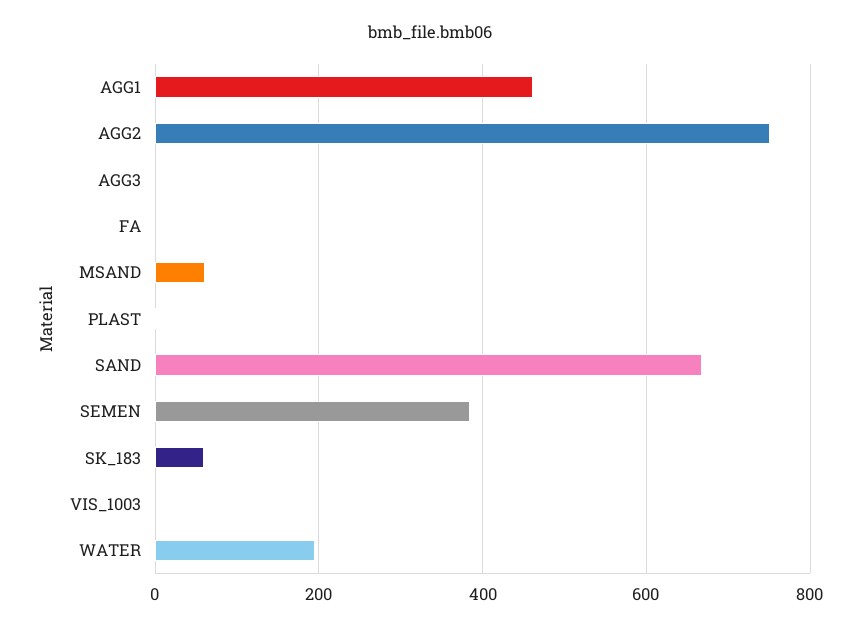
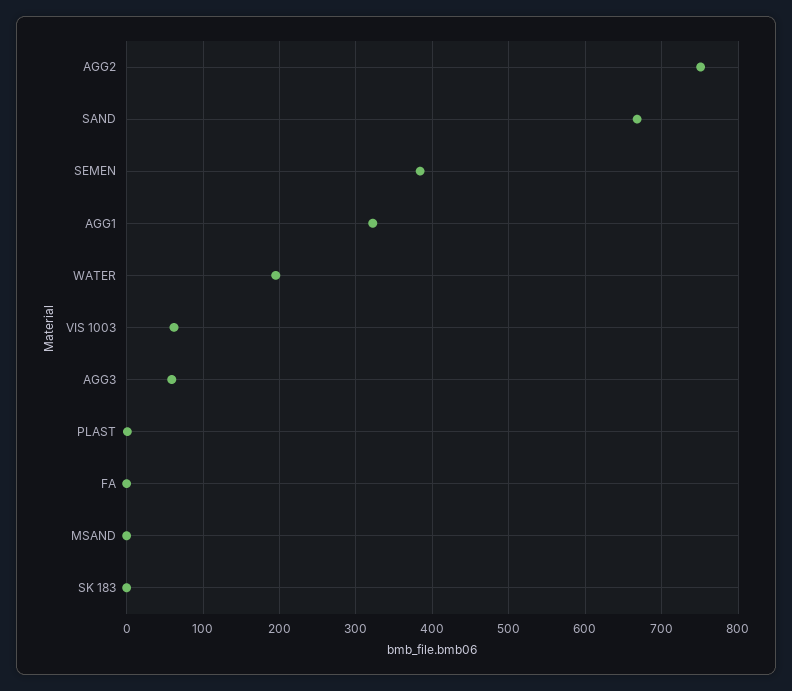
  {
-   "AGG1": 460,
+   "AGG1": 320,
    "AGG2": 750,
-   "AGG3": 0,
+   "AGG3": 60,
    "FA": 0,
-   "MSAND": 60,
+   "MSAND": 0,
    "PLAST": 0,
    "SAND": 670,
    "SEMEN": 380,
-   "SK_183": 60,
+   "SK_183": 0,
-   "VIS_1003": 0,
+   "VIS_1003": 60,
    "WATER": 200
  }

